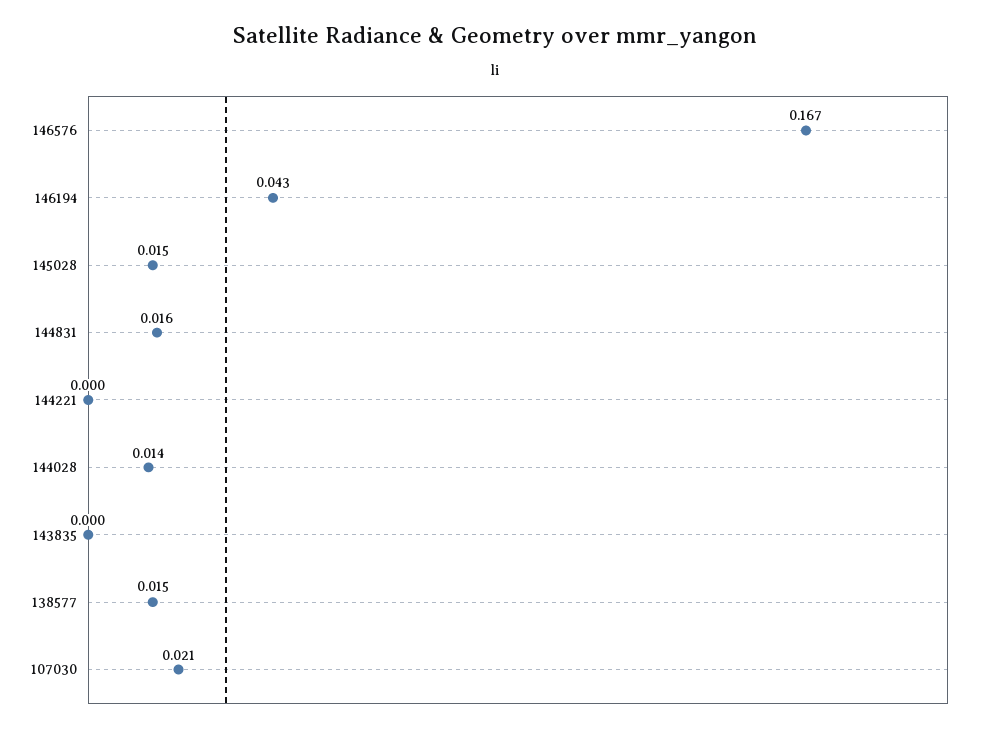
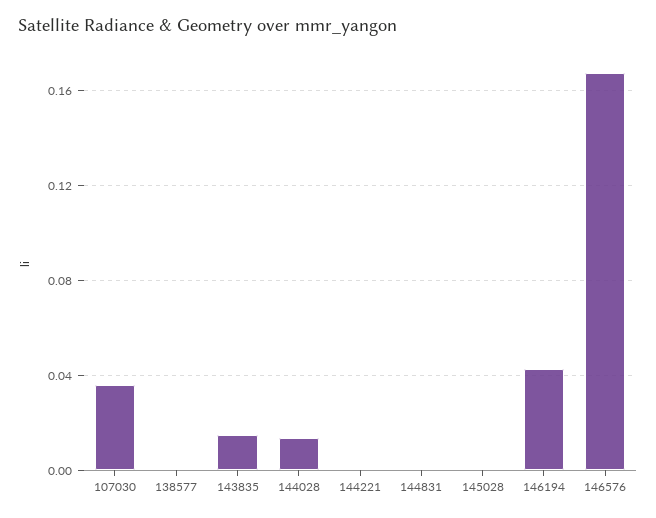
  {
    "146576": 0.167,
    "146194": 0.043,
-   "145028": 0.015,
+   "145028": 0,
-   "144831": 0.016,
+   "144831": 0,
    "144221": 0,
    "144028": 0.014,
-   "143835": 0,
+   "143835": 0.015,
-   "138577": 0.015,
+   "138577": 0,
-   "107030": 0.021
+   "107030": 0.035
  }

